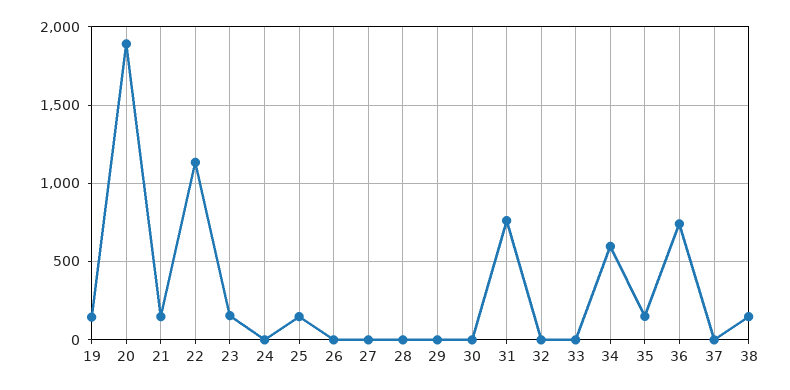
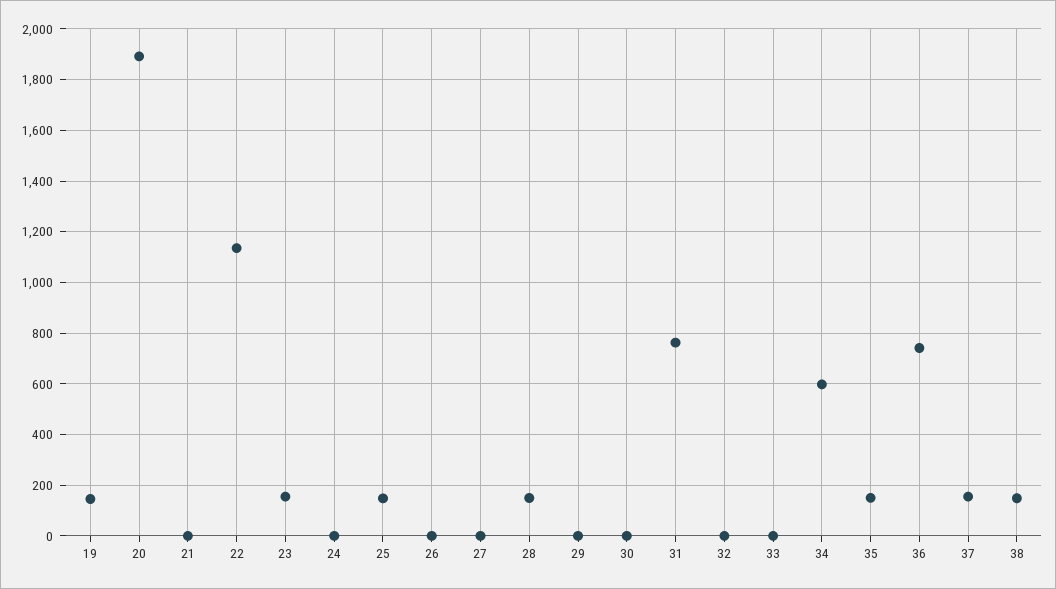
  {
    "19": 150,
    "20": 1900,
-   "21": 150,
+   "21": 0,
    "22": 1125,
    "23": 150,
    "24": 0,
    "25": 150,
    "26": 0,
    "27": 0,
-   "28": 0,
+   "28": 150,
    "29": 0,
    "30": 0,
    "31": 775,
    "32": 0,
    "33": 0,
    "34": 600,
    "35": 150,
    "36": 750,
-   "37": 0,
+   "37": 150,
    "38": 150
  }

